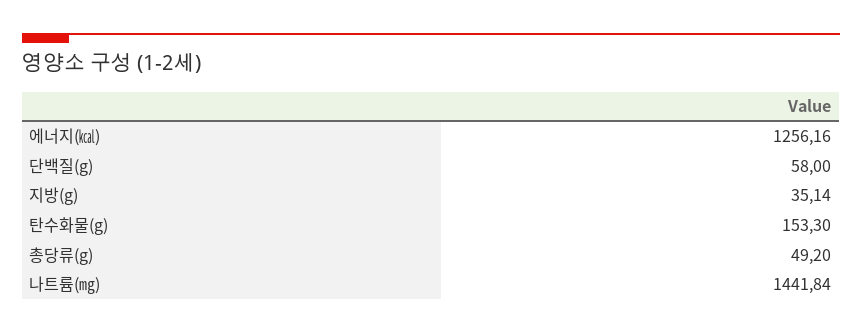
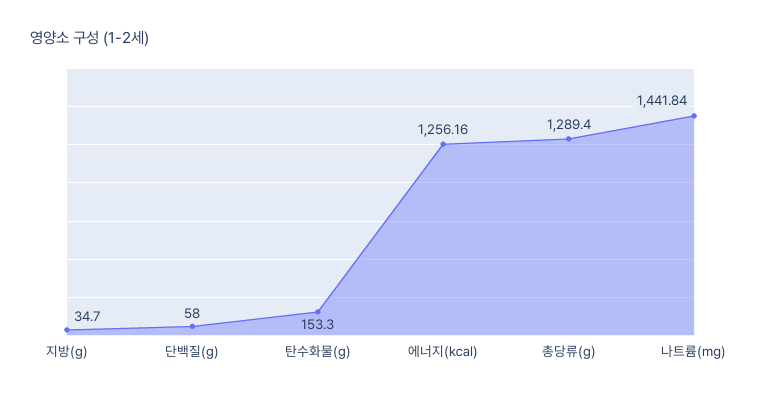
  {
    "에너지(㎉)": 1256.16,
    "단백질(g)": 58,
-   "지방(g)": 35.14,
+   "지방(g)": 34.7,
    "탄수화물(g)": 153.3,
-   "총당류(g)": 49.2,
+   "총당류(g)": 1289.4,
    "나트륨(㎎)": 1441.84
  }

